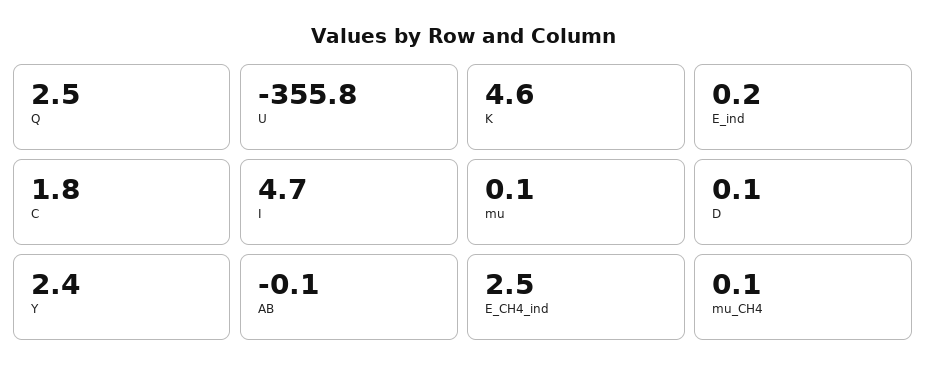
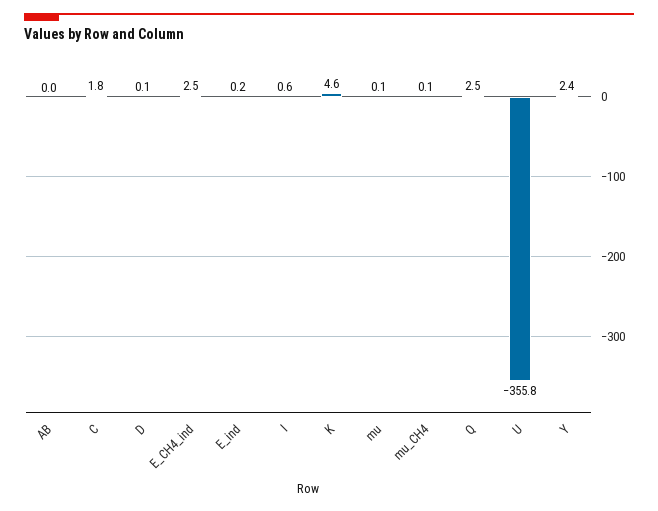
  {
    "Q": 2.5,
    "U": -355.8,
    "K": 4.6,
    "E_ind": 0.2,
    "C": 1.8,
-   "I": 4.7,
+   "I": 0.6,
    "mu": 0.1,
    "D": 0.1,
    "Y": 2.4,
-   "AB": -0.1,
+   "AB": 0,
    "E_CH4_ind": 2.5,
    "mu_CH4": 0.1
  }

